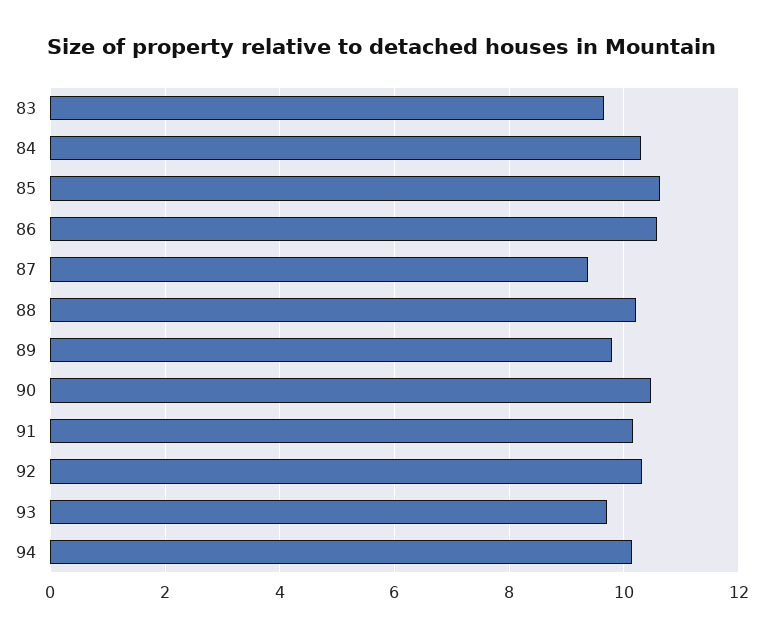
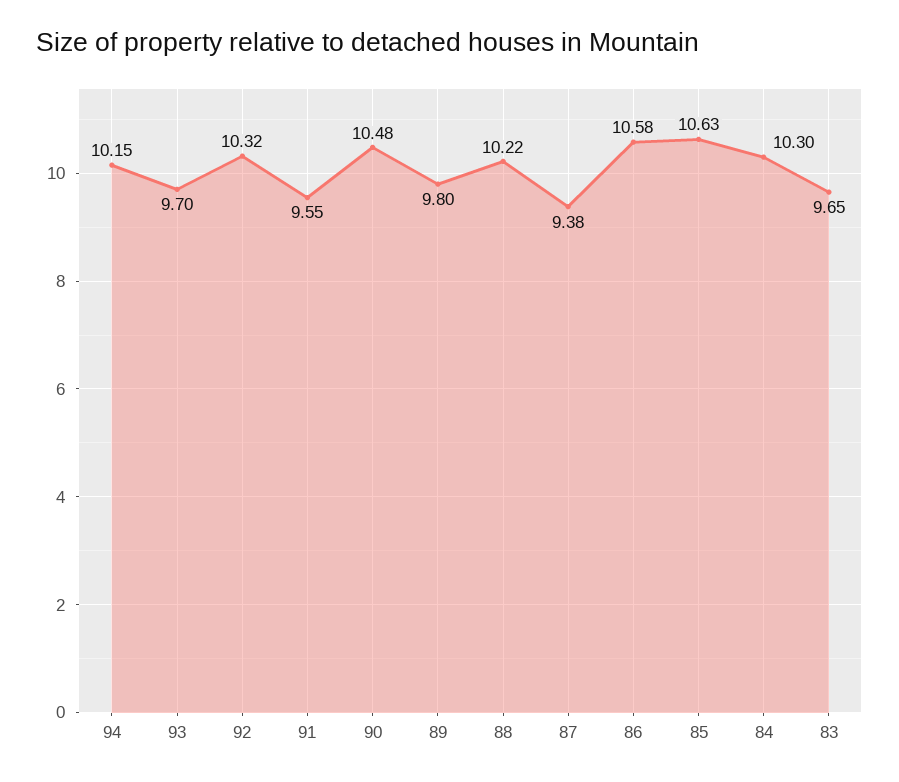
  {
    "83": 9.65,
    "84": 10.3,
    "85": 10.63,
    "86": 10.58,
    "87": 9.38,
    "88": 10.22,
    "89": 9.8,
    "90": 10.48,
-   "91": 10.2,
+   "91": 9.55,
    "92": 10.32,
    "93": 9.7,
    "94": 10.15
  }

